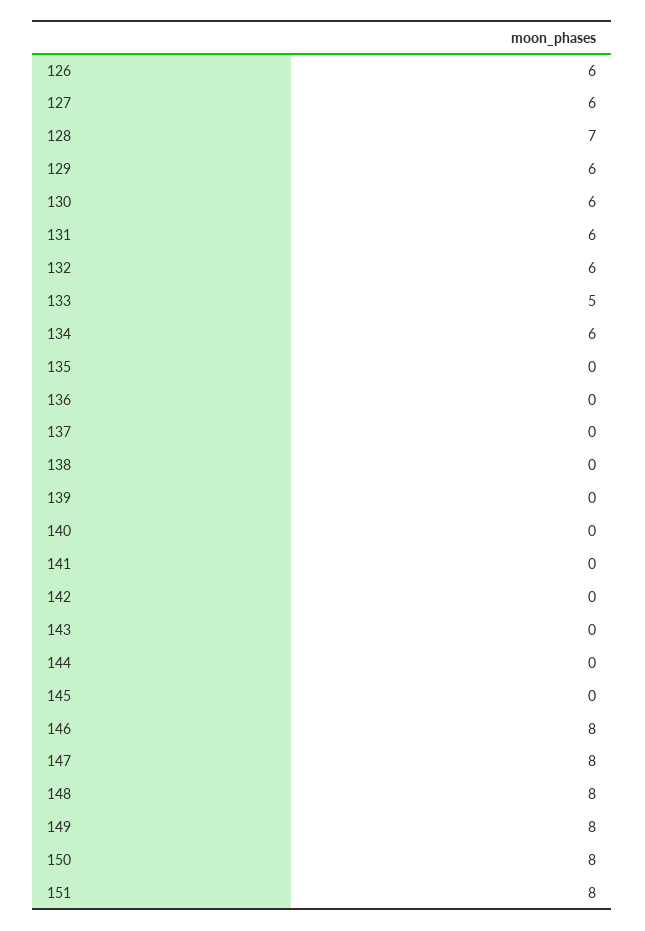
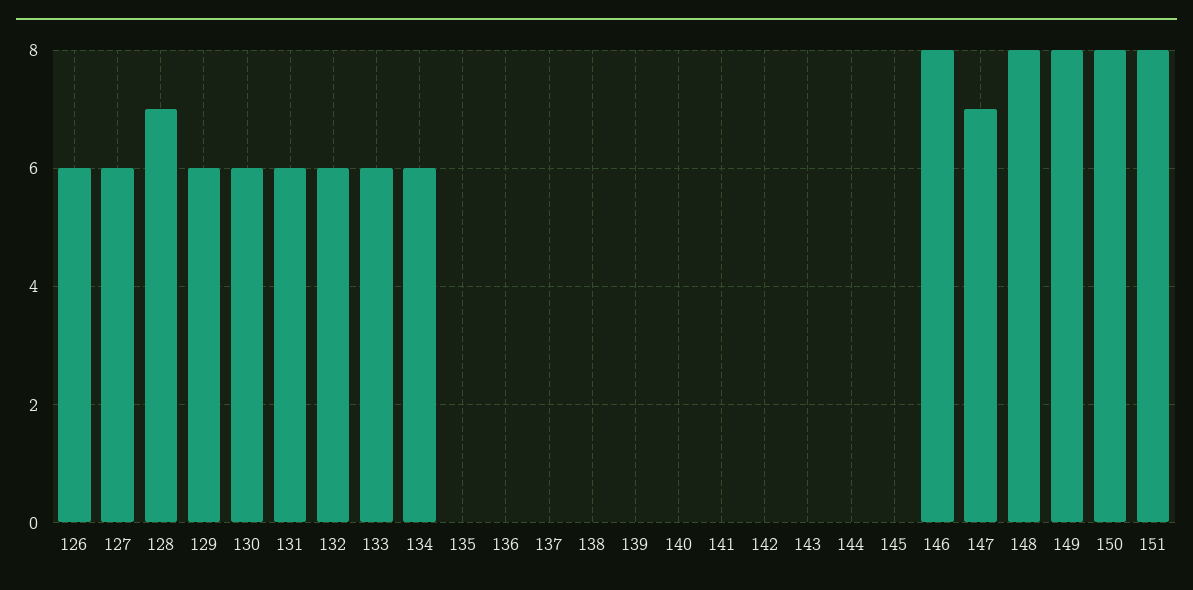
  {
    "126": 6,
    "127": 6,
    "128": 7,
    "129": 6,
    "130": 6,
    "131": 6,
    "132": 6,
-   "133": 5,
+   "133": 6,
    "134": 6,
    "135": 0,
    "136": 0,
    "137": 0,
    "138": 0,
    "139": 0,
    "140": 0,
    "141": 0,
    "142": 0,
    "143": 0,
    "144": 0,
    "145": 0,
    "146": 8,
-   "147": 8,
+   "147": 7,
    "148": 8,
    "149": 8,
    "150": 8,
    "151": 8
  }

